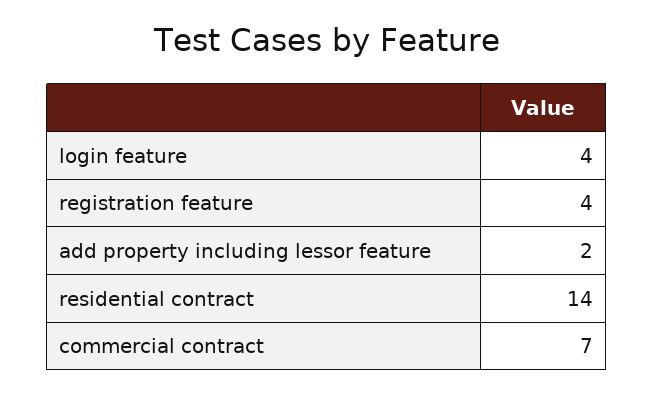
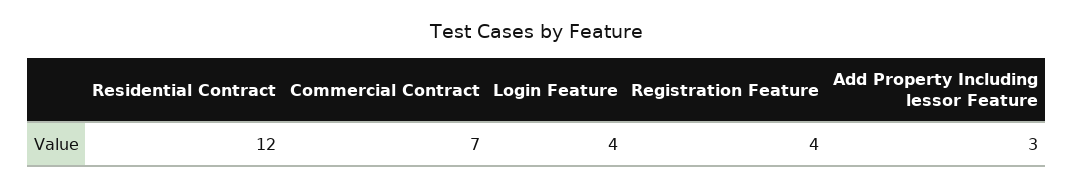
  {
    "login feature": 4,
    "registration feature": 4,
-   "add property including lessor feature": 2,
+   "add property including lessor feature": 3,
-   "residential contract": 14,
+   "residential contract": 12,
    "commercial contract": 7
  }

